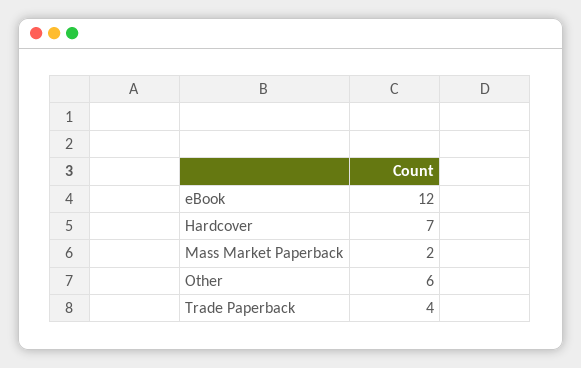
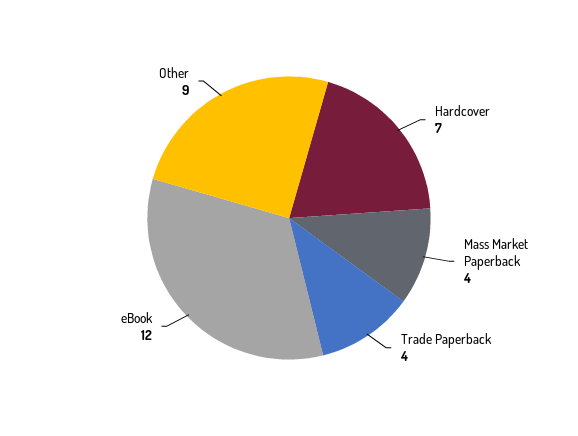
  {
    "eBook": 12,
    "Hardcover": 7,
-   "Mass Market Paperback": 2,
+   "Mass Market Paperback": 4,
-   "Other": 6,
+   "Other": 9,
    "Trade Paperback": 4
  }

